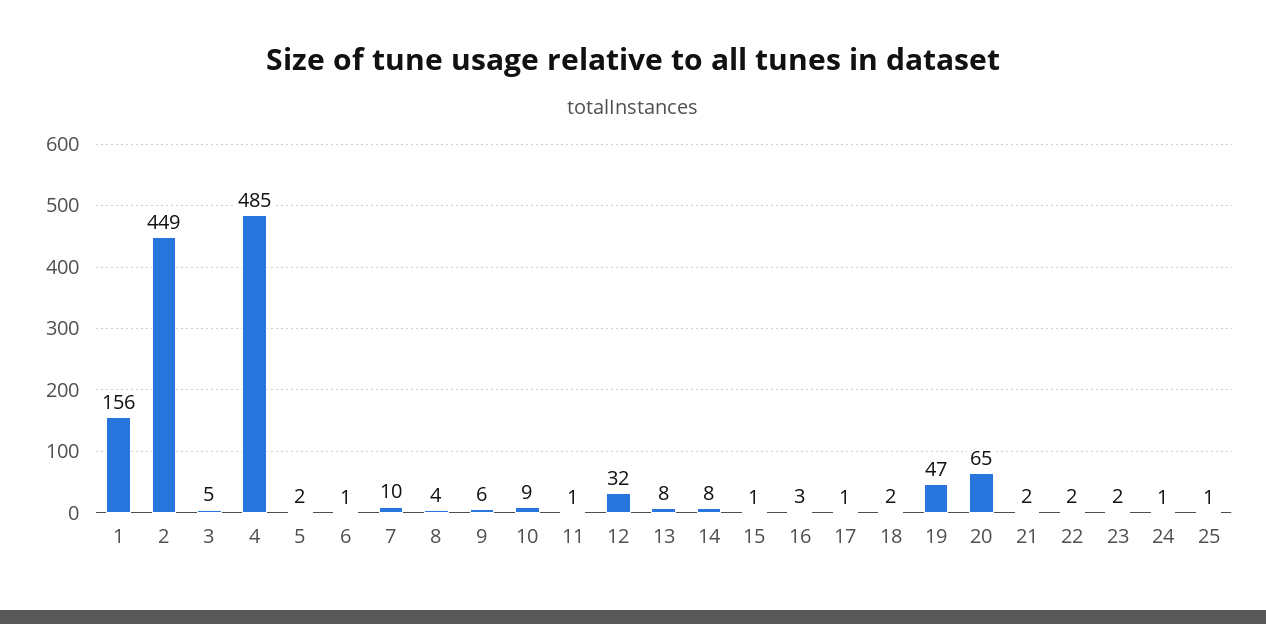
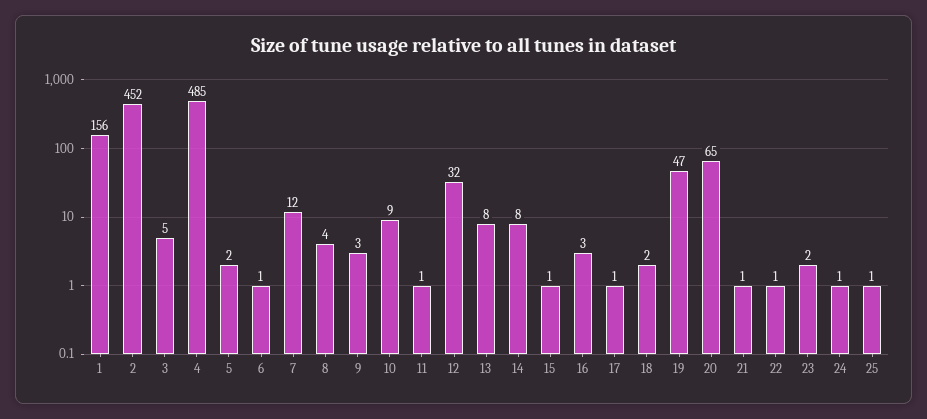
  {
    "1": 156,
-   "2": 449,
+   "2": 452,
    "3": 5,
    "4": 485,
    "5": 2,
    "6": 1,
-   "7": 10,
+   "7": 12,
    "8": 4,
-   "9": 6,
+   "9": 3,
    "10": 9,
    "11": 1,
    "12": 32,
    "13": 8,
    "14": 8,
    "15": 1,
    "16": 3,
    "17": 1,
    "18": 2,
    "19": 47,
    "20": 65,
-   "21": 2,
+   "21": 1,
-   "22": 2,
+   "22": 1,
    "23": 2,
    "24": 1,
    "25": 1
  }

